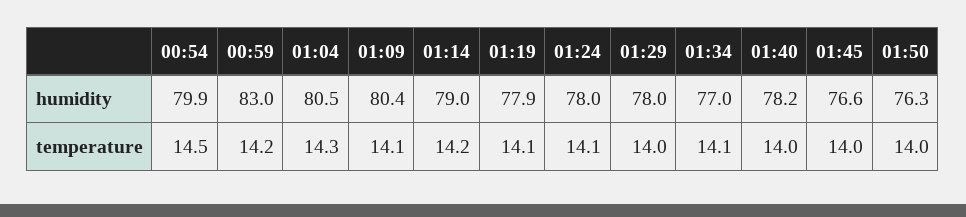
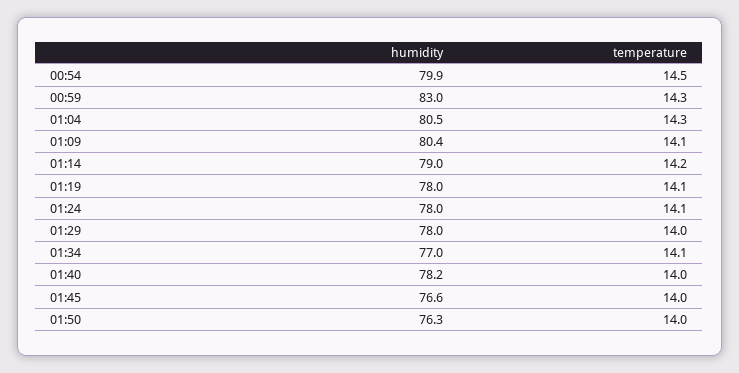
  {
    "00:54": {
      "humidity": 79.9,
      "temperature": 14.5
    },
    "00:59": {
      "humidity": 83,
-     "temperature": 14.2
+     "temperature": 14.3
    },
    "01:04": {
      "humidity": 80.5,
      "temperature": 14.3
    },
    "01:09": {
      "humidity": 80.4,
      "temperature": 14.1
    },
    "01:14": {
      "humidity": 79,
      "temperature": 14.2
    },
    "01:19": {
-     "humidity": 77.9,
+     "humidity": 78,
      "temperature": 14.1
    },
    "01:24": {
      "humidity": 78,
      "temperature": 14.1
    },
    "01:29": {
      "humidity": 78,
      "temperature": 14
    },
    "01:34": {
      "humidity": 77,
      "temperature": 14.1
    },
    "01:40": {
      "humidity": 78.2,
      "temperature": 14
    },
    "01:45": {
      "humidity": 76.6,
      "temperature": 14
    },
    "01:50": {
      "humidity": 76.3,
      "temperature": 14
    }
  }

